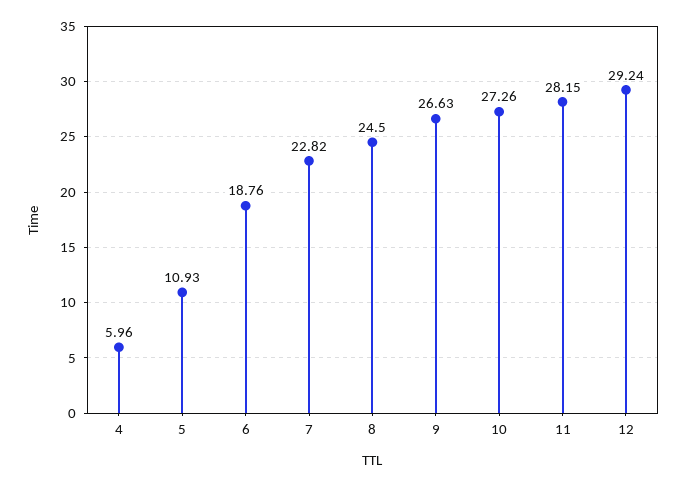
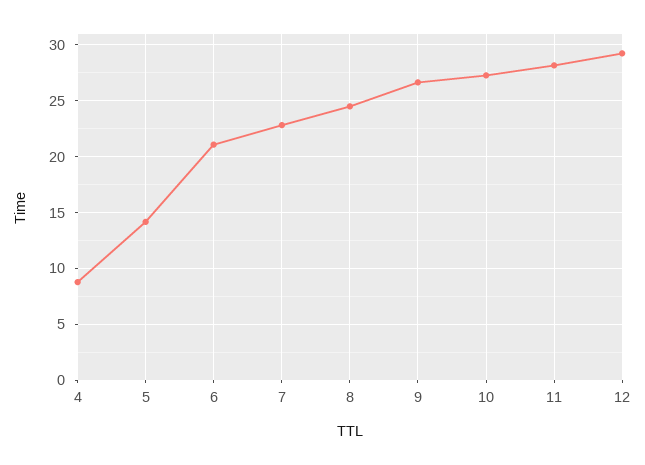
  {
-   "4": 5.96,
+   "4": 9,
-   "5": 10.93,
+   "5": 14,
-   "6": 18.76,
+   "6": 21,
    "7": 22.82,
    "8": 24.5,
    "9": 26.63,
    "10": 27.26,
    "11": 28.15,
    "12": 29.24
  }

